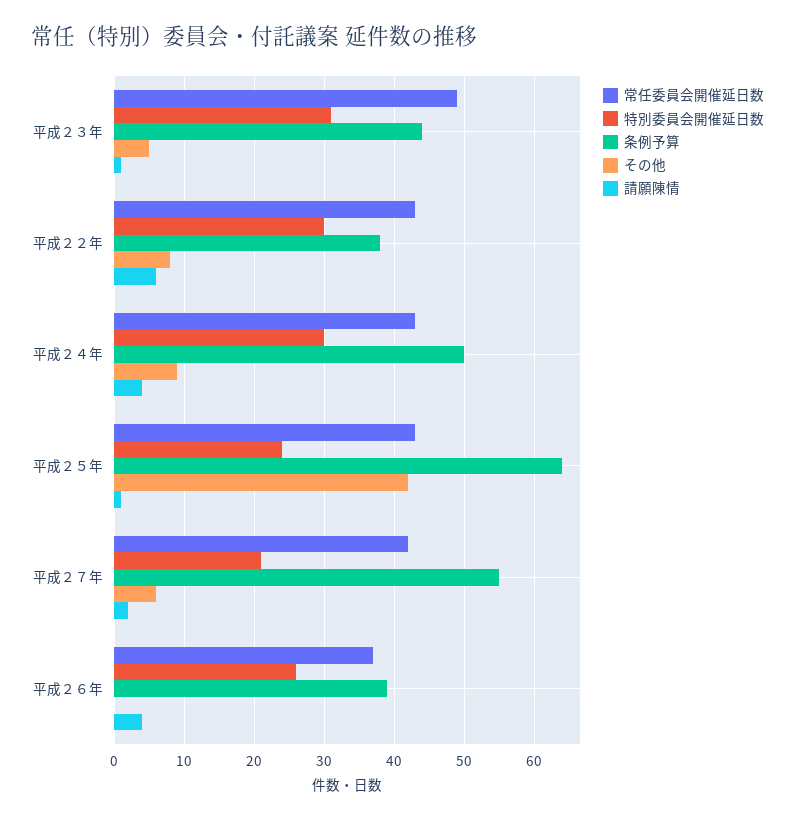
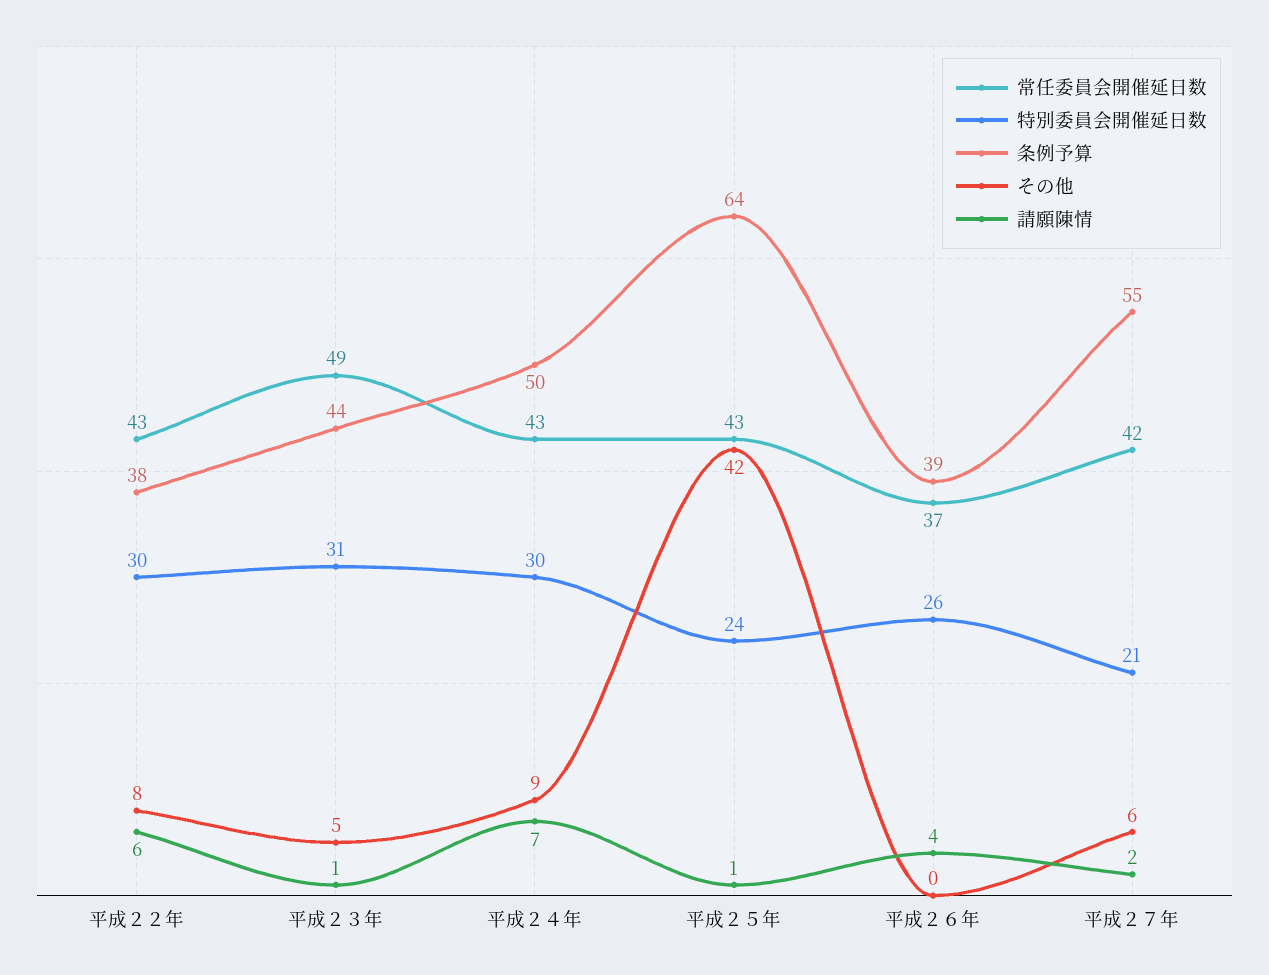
  {
    "常任委員会開催延日数": {
      "平成２３年": 49,
      "平成２２年": 43,
      "平成２４年": 43,
      "平成２５年": 43,
      "平成２７年": 42,
      "平成２６年": 37
    },
    "特別委員会開催延日数": {
      "平成２３年": 31,
      "平成２２年": 30,
      "平成２４年": 30,
      "平成２５年": 24,
      "平成２７年": 21,
      "平成２６年": 26
    },
    "条例予算": {
      "平成２３年": 44,
      "平成２２年": 38,
      "平成２４年": 50,
      "平成２５年": 64,
      "平成２７年": 55,
      "平成２６年": 39
    },
    "その他": {
      "平成２３年": 5,
      "平成２２年": 8,
      "平成２４年": 9,
      "平成２５年": 42,
      "平成２７年": 6,
      "平成２６年": 0
    },
    "請願陳情": {
      "平成２３年": 1,
      "平成２２年": 6,
-     "平成２４年": 4,
+     "平成２４年": 7,
      "平成２５年": 1,
      "平成２７年": 2,
      "平成２６年": 4
    }
  }

